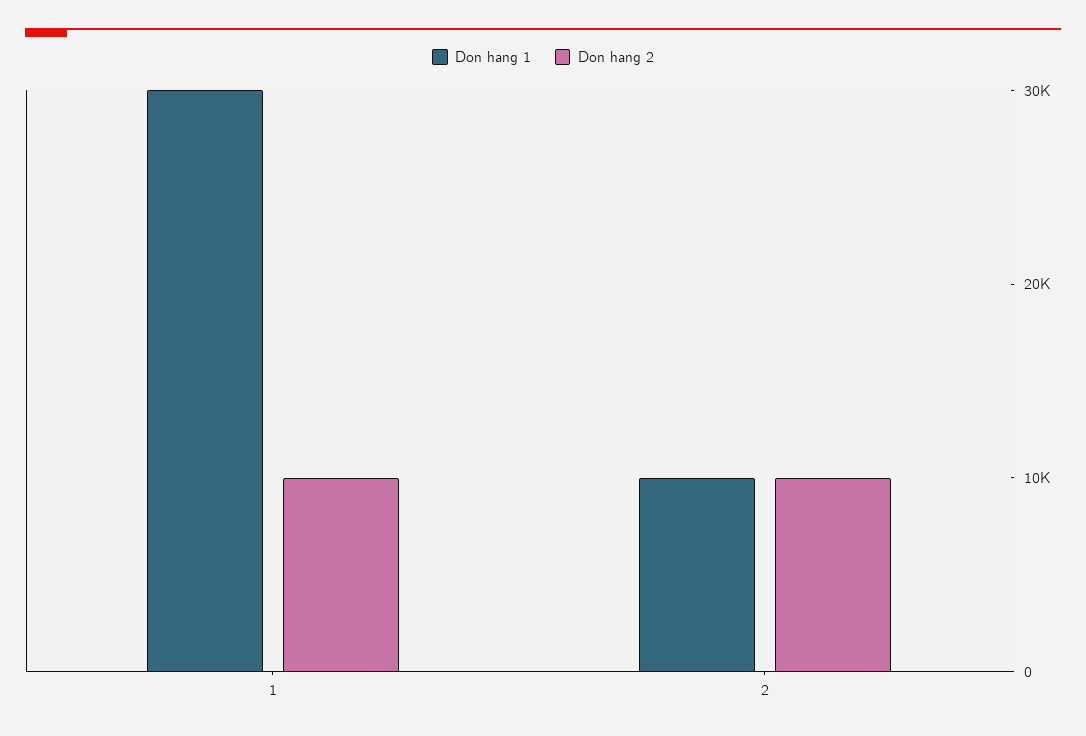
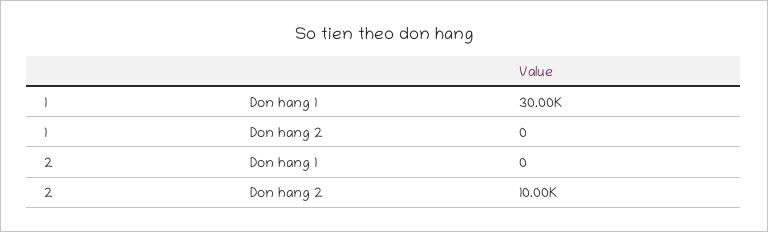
  {
    "Don hang 1": {
      "1": 30000,
-     "2": 10000
+     "2": 0
    },
    "Don hang 2": {
-     "1": 10000,
+     "1": 0,
      "2": 10000
    }
  }

